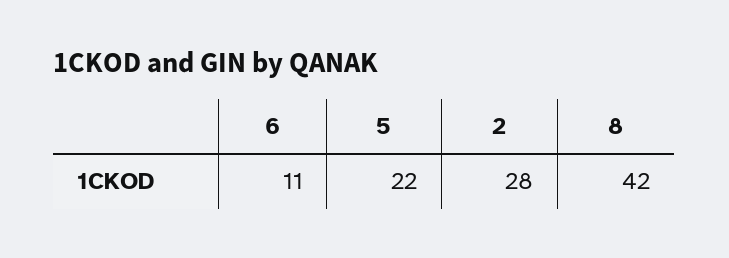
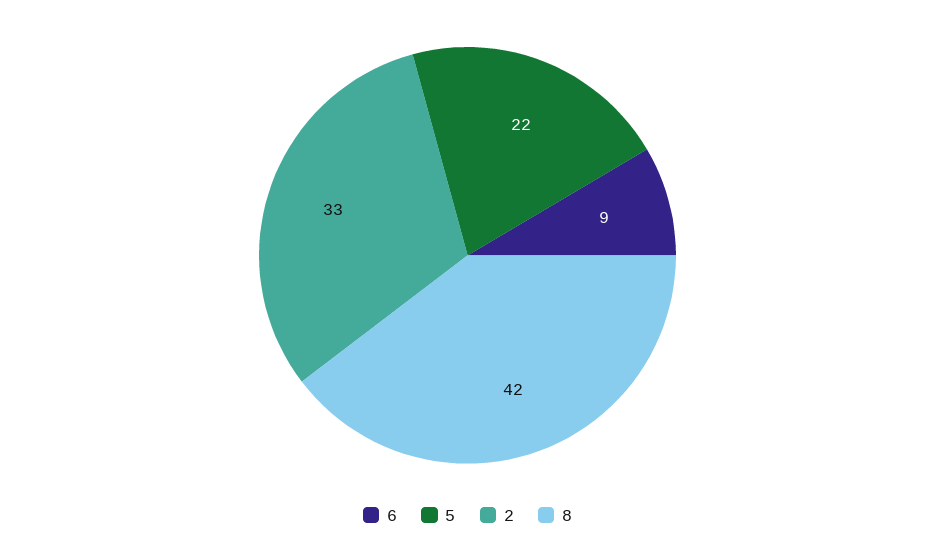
  {
-   "6": 11,
+   "6": 9,
    "5": 22,
-   "2": 28,
+   "2": 33,
    "8": 42
  }

